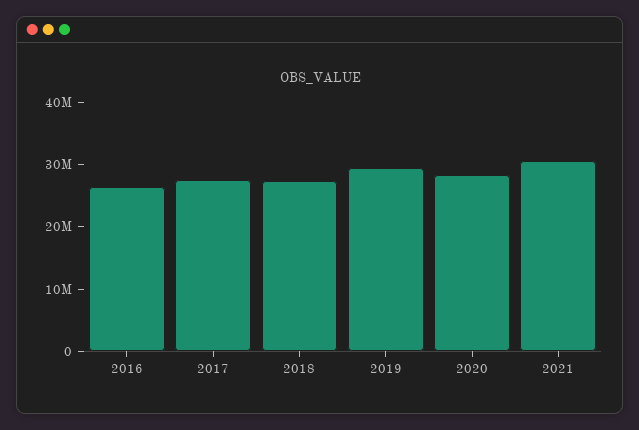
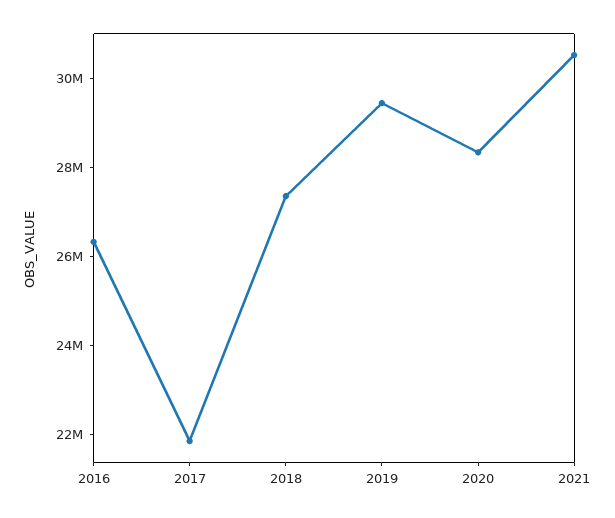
  {
    "2016": 26500000,
-   "2017": 28000000,
+   "2017": 22000000,
    "2018": 27500000,
    "2019": 29500000,
    "2020": 28500000,
    "2021": 30500000
  }

